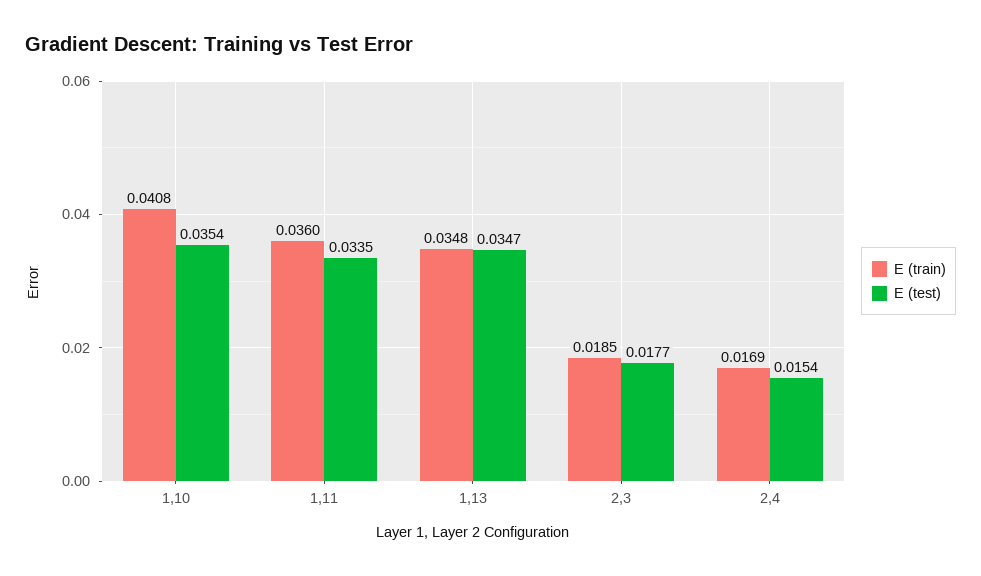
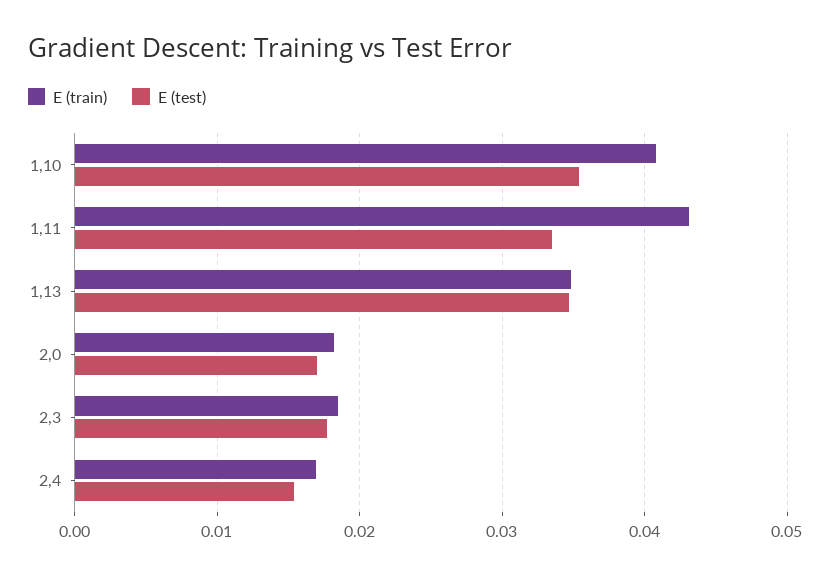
  {
    "E (train)": {
      "1,10": 0.0408,
-     "1,11": 0.036,
+     "1,11": 0.043,
      "1,13": 0.0348,
      "2,3": 0.0185,
-     "2,4": 0.0169
+     "2,4": 0.0169,
+     "2,0": 0.018
    },
    "E (test)": {
      "1,10": 0.0354,
      "1,11": 0.0335,
      "1,13": 0.0347,
      "2,3": 0.0177,
-     "2,4": 0.0154
+     "2,4": 0.0154,
+     "2,0": 0.017
    }
  }

